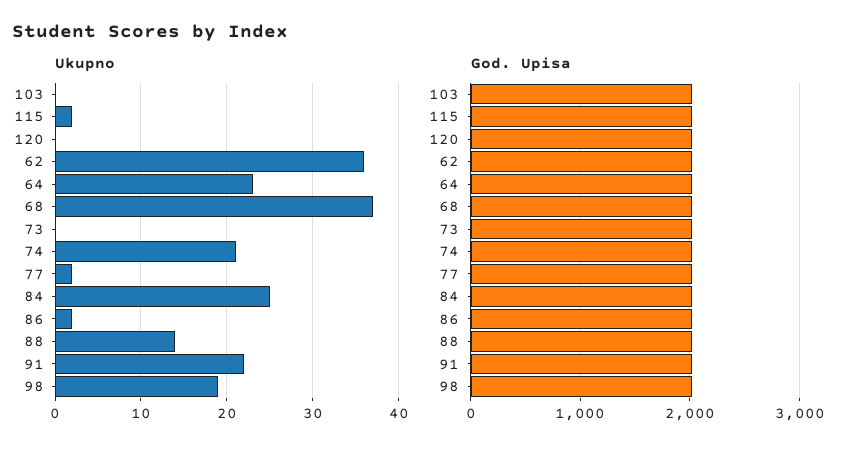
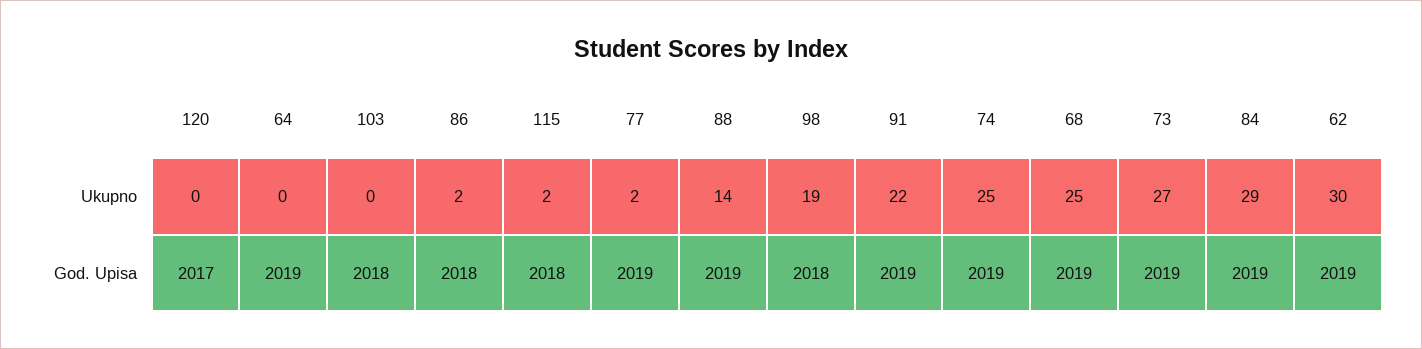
  {
    "Ukupno": {
      "103": 0,
      "115": 2,
      "120": 0,
-     "62": 36,
+     "62": 30,
-     "64": 23,
+     "64": 0,
-     "68": 37,
+     "68": 25,
-     "73": 0,
+     "73": 27,
-     "74": 21,
+     "74": 25,
      "77": 2,
-     "84": 25,
+     "84": 29,
      "86": 2,
      "88": 14,
      "91": 22,
      "98": 19
    },
    "God. Upisa": {
      "103": 2018,
      "115": 2018,
      "120": 2017,
      "62": 2019,
      "64": 2019,
      "68": 2019,
      "73": 2019,
      "74": 2019,
      "77": 2019,
      "84": 2019,
      "86": 2018,
      "88": 2019,
      "91": 2019,
      "98": 2018
    }
  }

